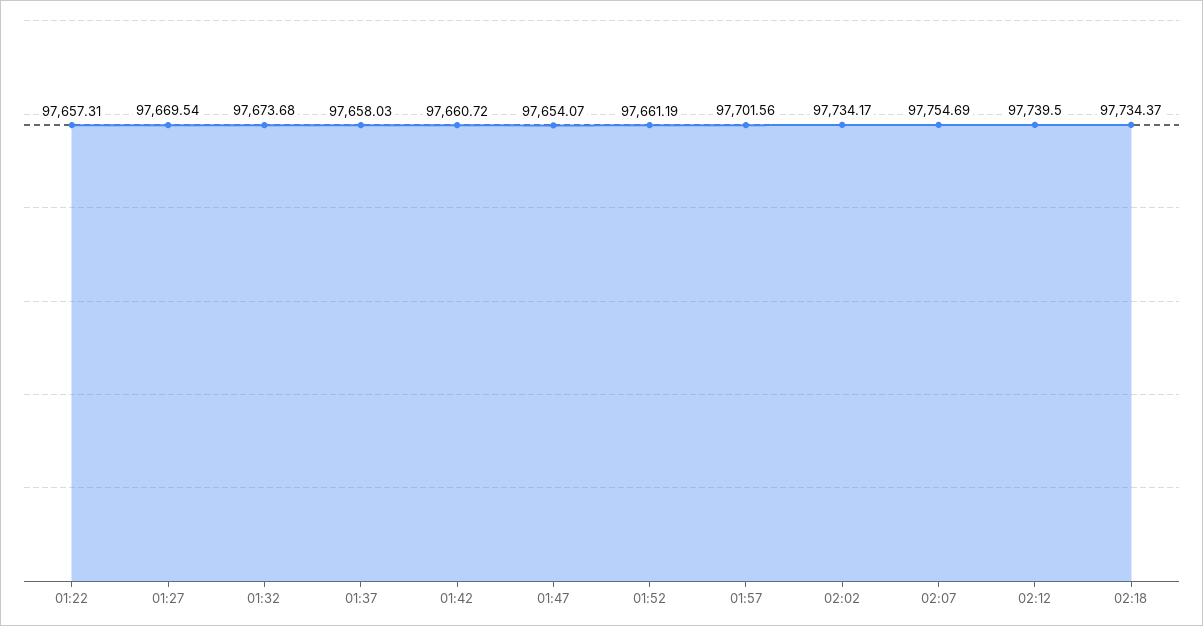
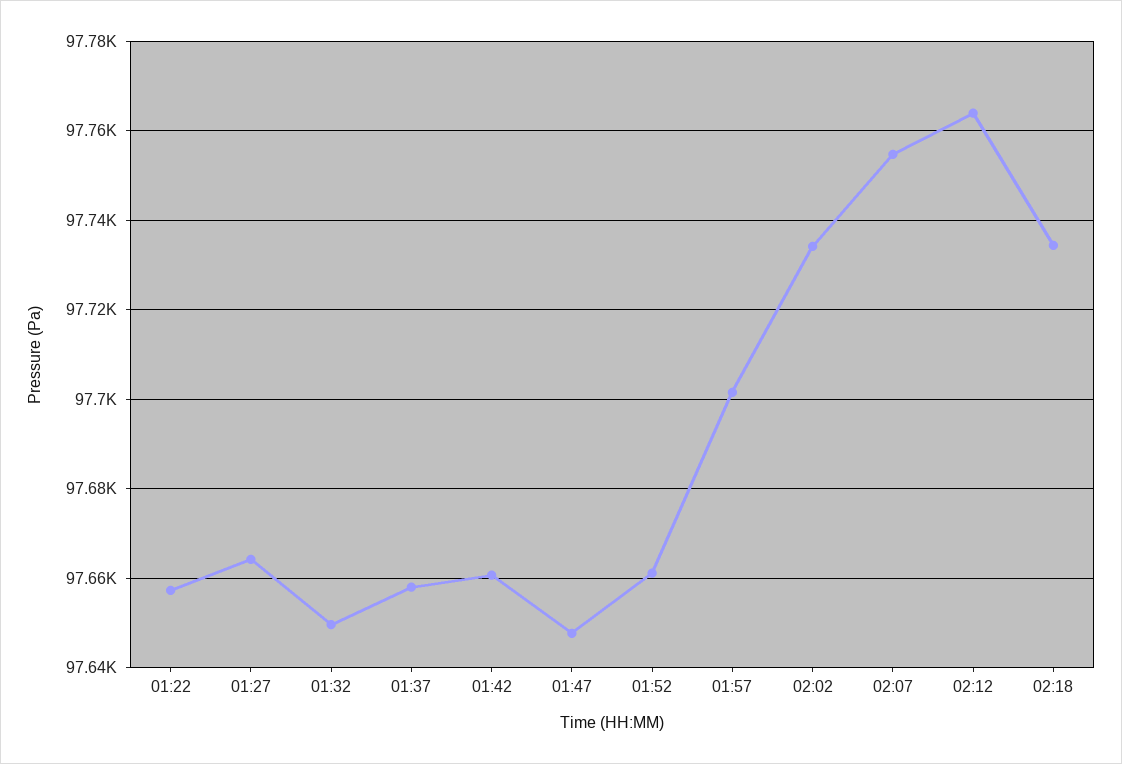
  {
    "01:22": 97657.31,
-   "01:27": 97669.54,
+   "01:27": 97664,
-   "01:32": 97673.68,
+   "01:32": 97650,
    "01:37": 97658.03,
    "01:42": 97660.72,
-   "01:47": 97654.07,
+   "01:47": 97648,
    "01:52": 97661.19,
    "01:57": 97701.56,
    "02:02": 97734.17,
    "02:07": 97754.69,
-   "02:12": 97739.5,
+   "02:12": 97764,
    "02:18": 97734.37
  }

